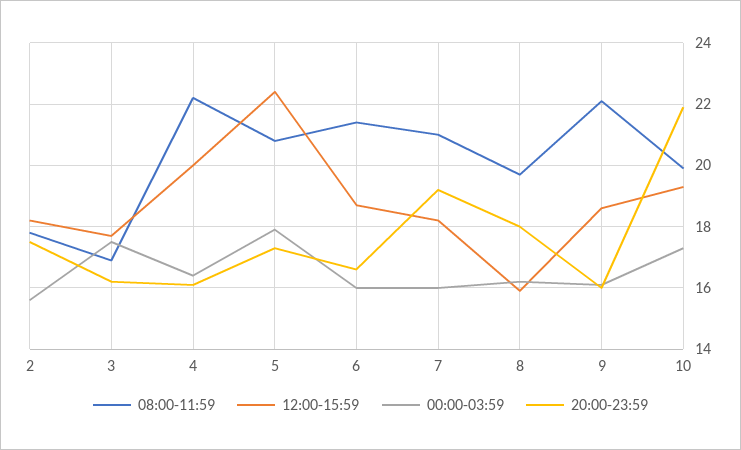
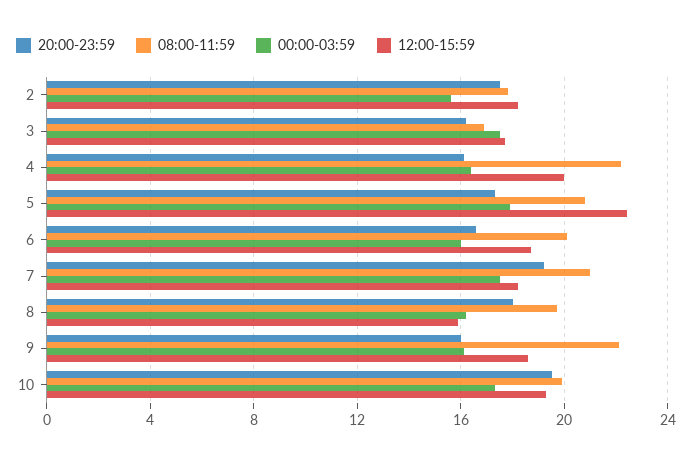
  {
    "08:00-11:59": {
      "2": 18,
      "3": 17,
      "4": 22,
      "5": 21,
-     "6": 21.5,
+     "6": 20,
      "7": 21,
      "8": 19.5,
      "9": 22,
      "10": 20
    },
    "12:00-15:59": {
      "2": 18,
      "3": 17.5,
      "4": 20,
      "5": 22.5,
      "6": 18.5,
      "7": 18,
      "8": 16,
      "9": 18.5,
      "10": 19.5
    },
    "00:00-03:59": {
      "2": 15.5,
      "3": 17.5,
      "4": 16.5,
      "5": 18,
      "6": 16,
-     "7": 16,
+     "7": 17.5,
      "8": 16,
      "9": 16,
      "10": 17.5
    },
    "20:00-23:59": {
      "2": 17.5,
      "3": 16,
      "4": 16,
      "5": 17.5,
      "6": 16.5,
      "7": 19,
      "8": 18,
      "9": 16,
-     "10": 22
+     "10": 19.5
    }
  }

